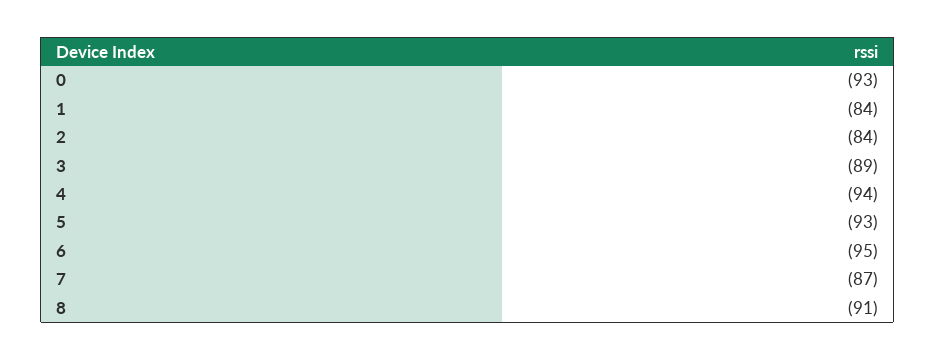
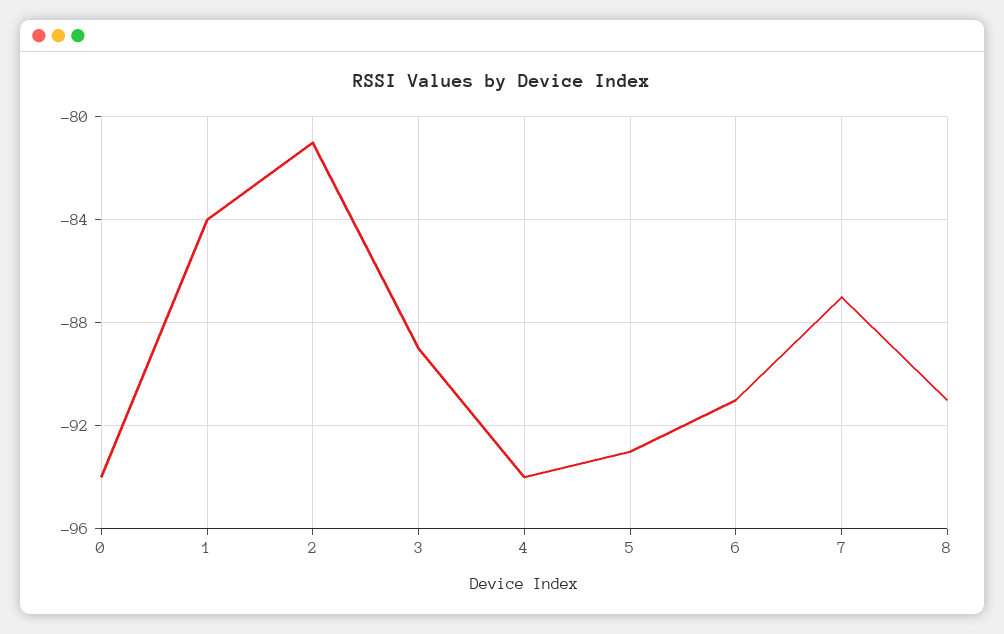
  {
-   "0": -93,
+   "0": -94,
    "1": -84,
-   "2": -84,
+   "2": -81,
    "3": -89,
    "4": -94,
    "5": -93,
-   "6": -95,
+   "6": -91,
    "7": -87,
    "8": -91
  }

